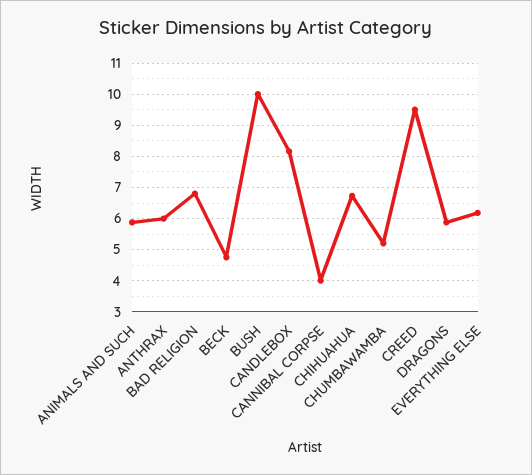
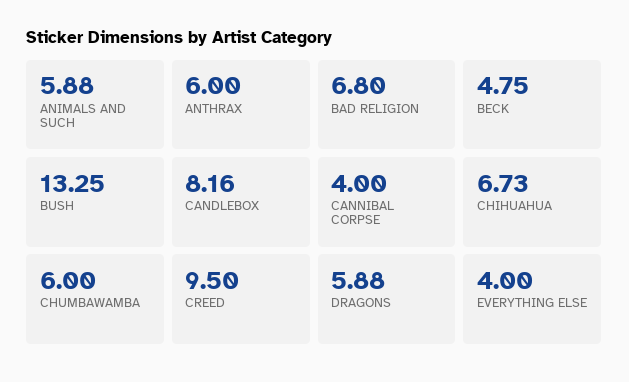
  {
    "ANIMALS AND SUCH": 5.88,
    "ANTHRAX": 6,
    "BAD RELIGION": 6.8,
    "BECK": 4.75,
-   "BUSH": 10,
+   "BUSH": 13.25,
    "CANDLEBOX": 8.16,
    "CANNIBAL CORPSE": 4,
    "CHIHUAHUA": 6.73,
-   "CHUMBAWAMBA": 5.2,
+   "CHUMBAWAMBA": 6,
    "CREED": 9.5,
    "DRAGONS": 5.88,
-   "EVERYTHING ELSE": 6.2
+   "EVERYTHING ELSE": 4
  }

